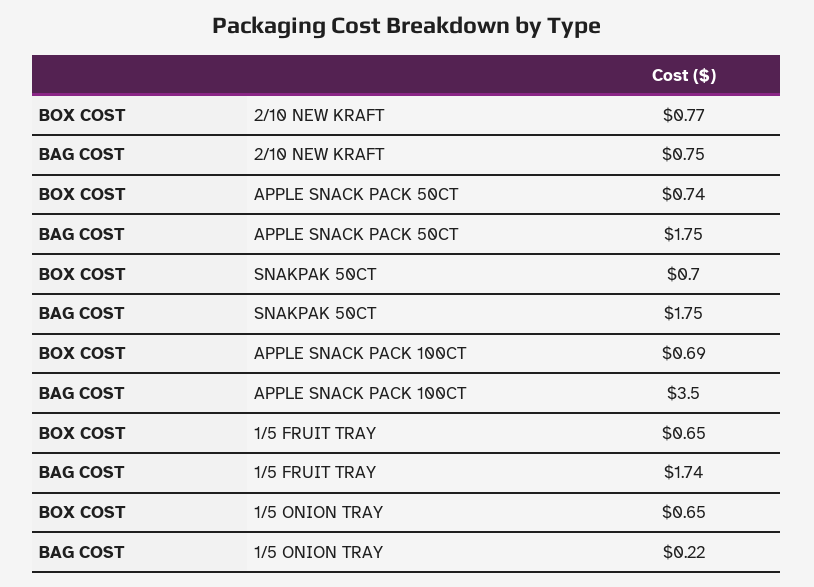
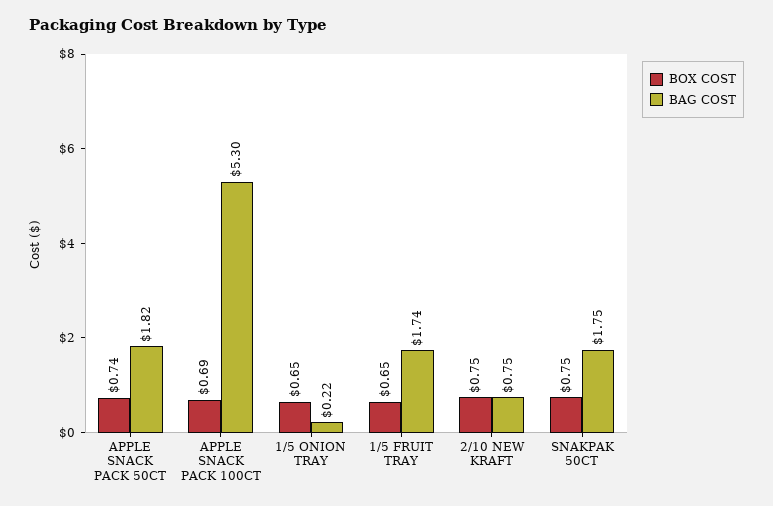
  {
    "BOX COST": {
-     "2/10 NEW KRAFT": 0.77,
+     "2/10 NEW KRAFT": 0.75,
      "APPLE SNACK PACK 50CT": 0.74,
-     "SNAKPAK 50CT": 0.7,
+     "SNAKPAK 50CT": 0.75,
      "APPLE SNACK PACK 100CT": 0.69,
      "1/5 FRUIT TRAY": 0.65,
      "1/5 ONION TRAY": 0.65
    },
    "BAG COST": {
      "2/10 NEW KRAFT": 0.75,
-     "APPLE SNACK PACK 50CT": 1.75,
+     "APPLE SNACK PACK 50CT": 1.82,
      "SNAKPAK 50CT": 1.75,
-     "APPLE SNACK PACK 100CT": 3.5,
+     "APPLE SNACK PACK 100CT": 5.3,
      "1/5 FRUIT TRAY": 1.74,
      "1/5 ONION TRAY": 0.22
    }
  }

